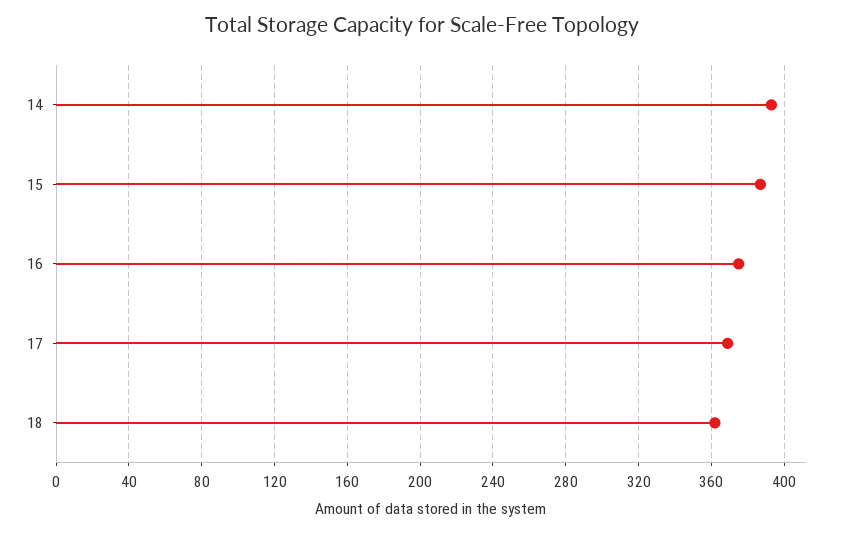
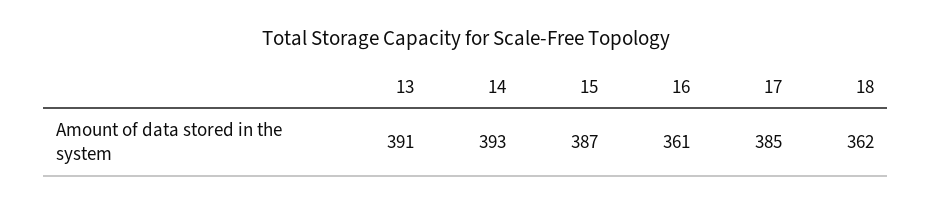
  {
    "14": 393,
    "15": 387,
-   "16": 375,
+   "16": 361,
-   "17": 370,
+   "17": 385,
-   "18": 362
+   "18": 362,
+   "13": 391
  }

